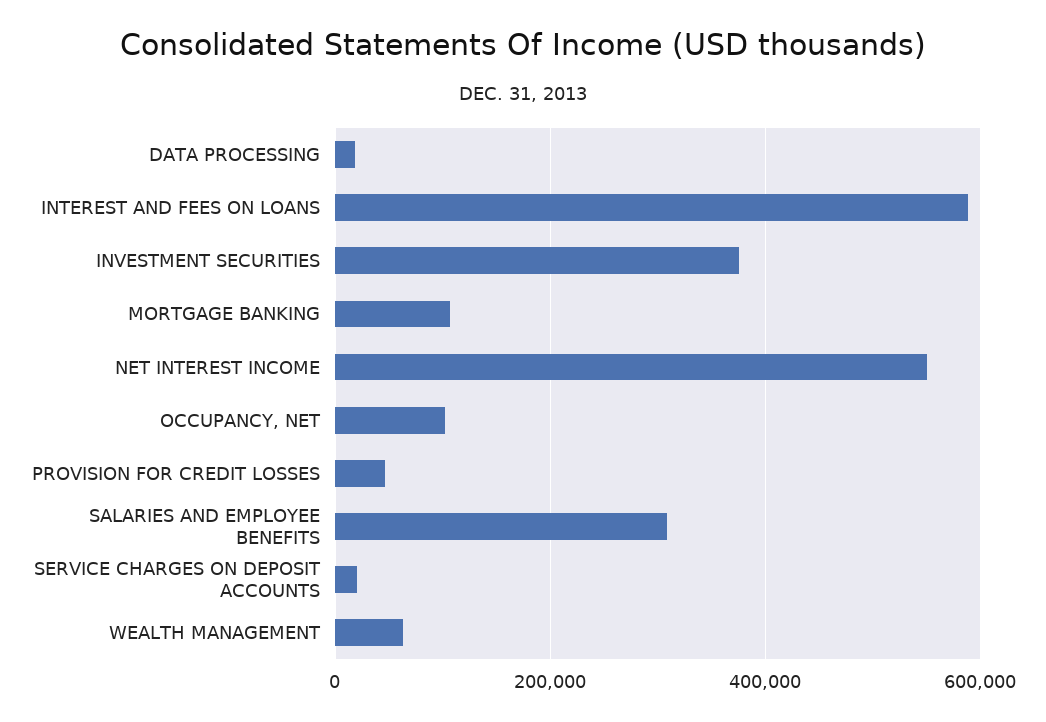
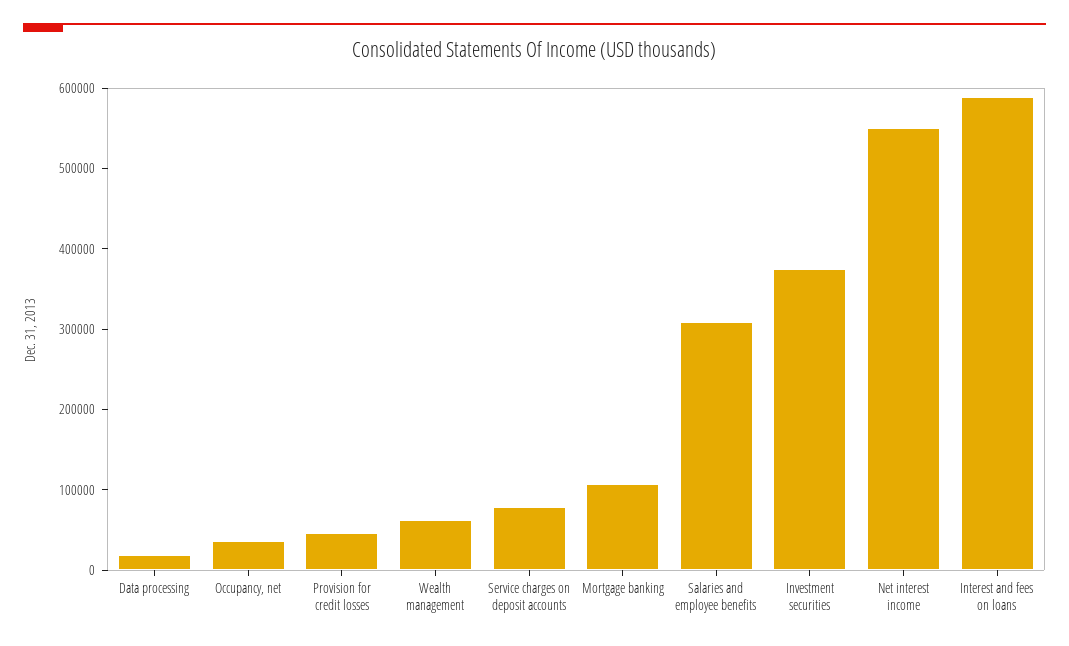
  {
    "DATA PROCESSING": 20000,
    "INTEREST AND FEES ON LOANS": 580000,
    "INVESTMENT SECURITIES": 380000,
    "MORTGAGE BANKING": 100000,
    "NET INTEREST INCOME": 560000,
-   "OCCUPANCY, NET": 100000,
+   "OCCUPANCY, NET": 40000,
    "PROVISION FOR CREDIT LOSSES": 40000,
    "SALARIES AND EMPLOYEE BENEFITS": 300000,
-   "SERVICE CHARGES ON DEPOSIT ACCOUNTS": 20000,
+   "SERVICE CHARGES ON DEPOSIT ACCOUNTS": 80000,
    "WEALTH MANAGEMENT": 60000
  }

